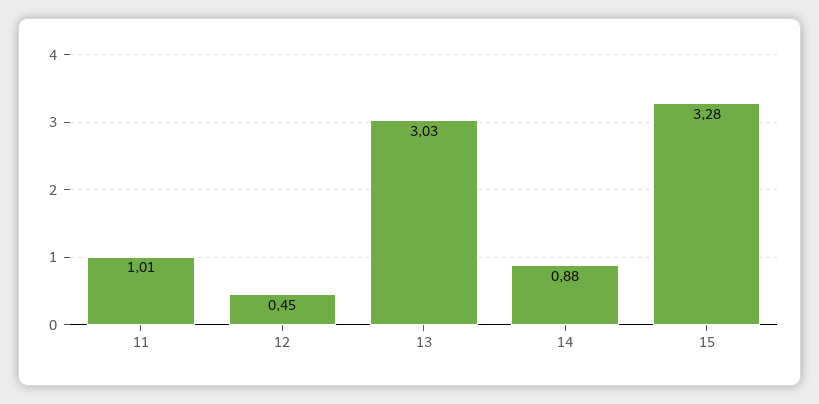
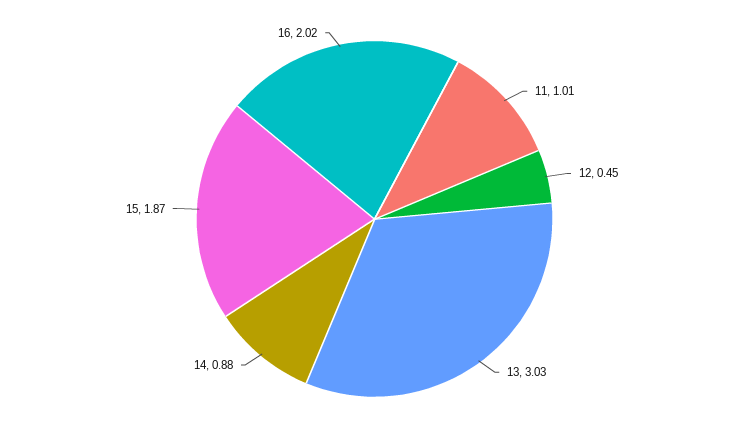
  {
    "11": 1.01,
    "12": 0.45,
    "13": 3.03,
    "14": 0.88,
-   "15": 3.28
+   "15": 1.87,
+   "16": 2.02
  }

